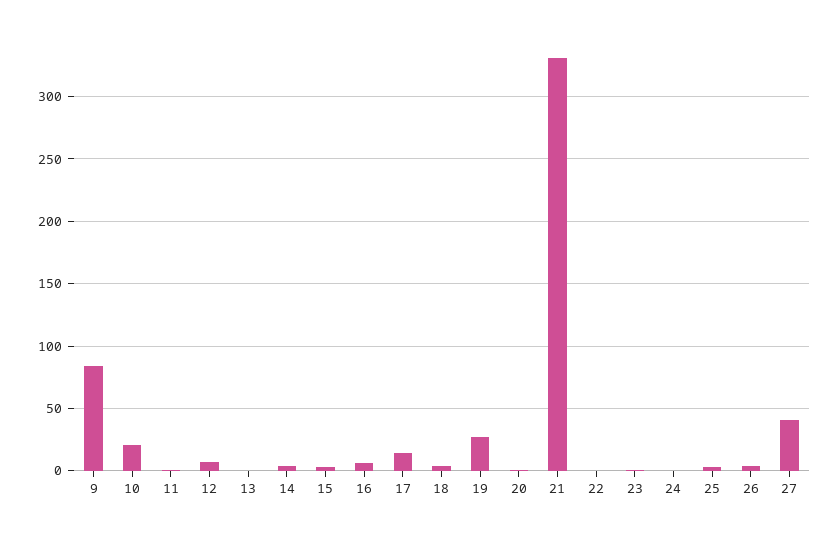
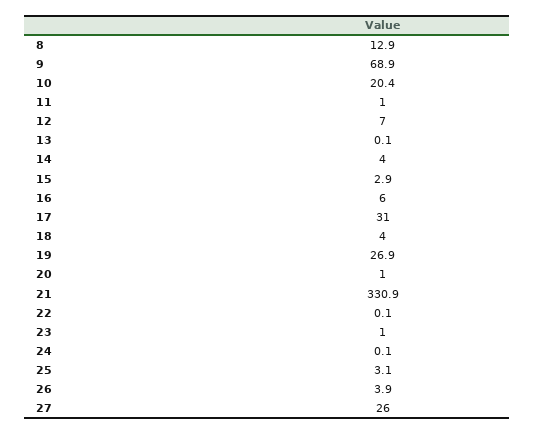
  {
-   "9": 85,
+   "9": 68.9,
    "10": 20.4,
    "11": 1,
    "12": 7,
    "13": 0.1,
    "14": 4,
    "15": 2.9,
    "16": 6,
-   "17": 15,
+   "17": 31,
    "18": 4,
    "19": 26.9,
    "20": 1,
    "21": 330.9,
    "22": 0.1,
    "23": 1,
    "24": 0.1,
    "25": 3.1,
    "26": 3.9,
-   "27": 40
+   "27": 26,
+   "8": 12.9
  }

